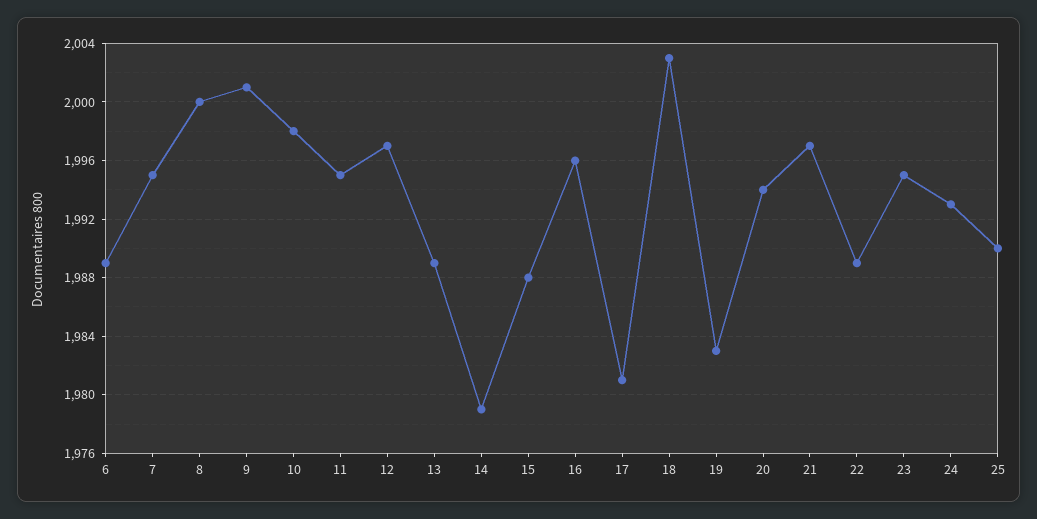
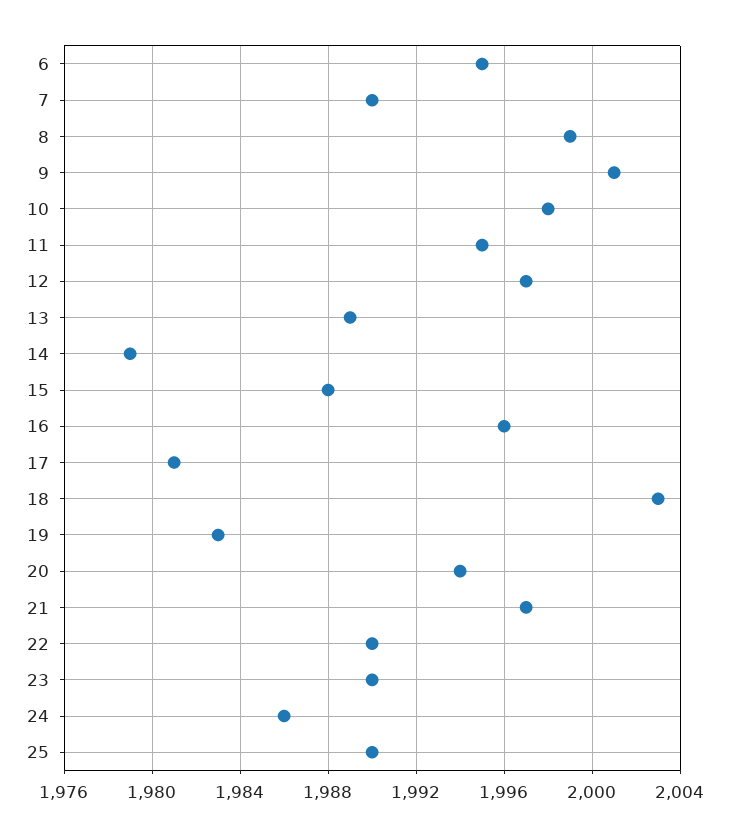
  {
-   "6": 1989,
+   "6": 1995,
-   "7": 1995,
+   "7": 1990,
-   "8": 2000,
+   "8": 1999,
    "9": 2001,
    "10": 1998,
    "11": 1995,
    "12": 1997,
    "13": 1989,
    "14": 1979,
    "15": 1988,
    "16": 1996,
    "17": 1981,
    "18": 2003,
    "19": 1983,
    "20": 1994,
    "21": 1997,
-   "22": 1989,
+   "22": 1990,
-   "23": 1995,
+   "23": 1990,
-   "24": 1993,
+   "24": 1986,
    "25": 1990
  }

